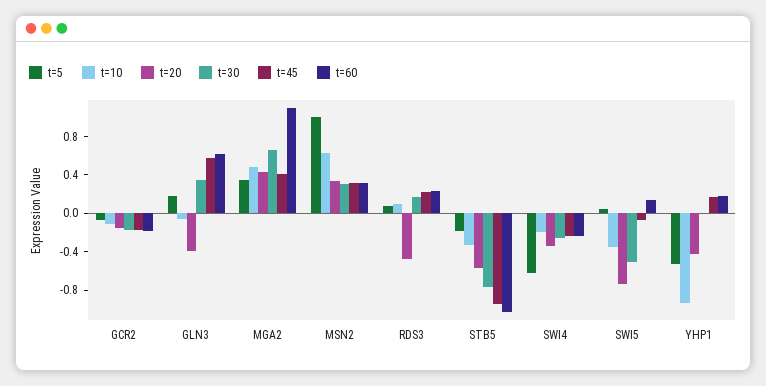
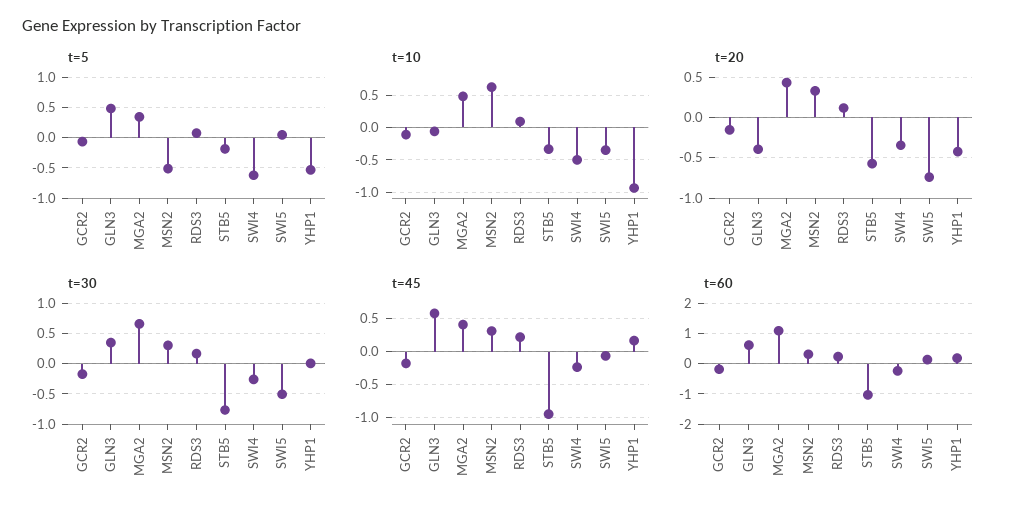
  {
    "t=5": {
      "GCR2": -0.1,
-     "GLN3": 0.2,
+     "GLN3": 0.5,
      "MGA2": 0.3,
-     "MSN2": 1,
+     "MSN2": -0.5,
      "RDS3": 0.1,
      "STB5": -0.2,
      "SWI4": -0.6,
      "SWI5": 0,
      "YHP1": -0.5
    },
    "t=10": {
      "GCR2": -0.1,
      "GLN3": -0.1,
      "MGA2": 0.5,
      "MSN2": 0.6,
      "RDS3": 0.1,
      "STB5": -0.3,
-     "SWI4": -0.2,
+     "SWI4": -0.5,
      "SWI5": -0.3,
      "YHP1": -0.9
    },
    "t=20": {
      "GCR2": -0.2,
      "GLN3": -0.4,
      "MGA2": 0.4,
      "MSN2": 0.3,
-     "RDS3": -0.5,
+     "RDS3": 0.1,
      "STB5": -0.6,
      "SWI4": -0.3,
      "SWI5": -0.7,
      "YHP1": -0.4
    },
    "t=30": {
      "GCR2": -0.2,
      "GLN3": 0.3,
      "MGA2": 0.7,
      "MSN2": 0.3,
      "RDS3": 0.2,
      "STB5": -0.8,
      "SWI4": -0.3,
      "SWI5": -0.5,
      "YHP1": 0
    },
    "t=45": {
      "GCR2": -0.2,
      "GLN3": 0.6,
      "MGA2": 0.4,
      "MSN2": 0.3,
      "RDS3": 0.2,
      "STB5": -0.9,
      "SWI4": -0.2,
      "SWI5": -0.1,
      "YHP1": 0.2
    },
    "t=60": {
      "GCR2": -0.2,
      "GLN3": 0.6,
      "MGA2": 1.1,
      "MSN2": 0.3,
      "RDS3": 0.2,
      "STB5": -1,
      "SWI4": -0.2,
      "SWI5": 0.1,
      "YHP1": 0.2
    }
  }

